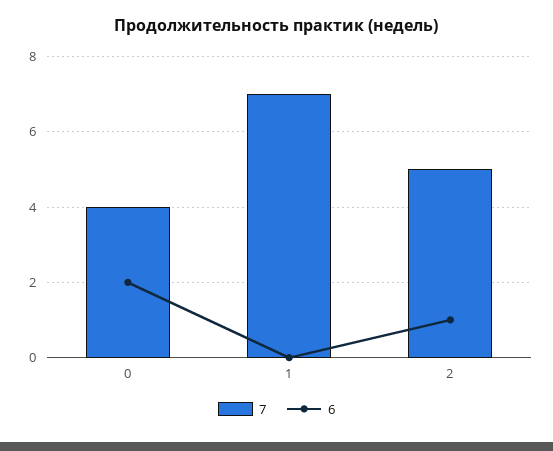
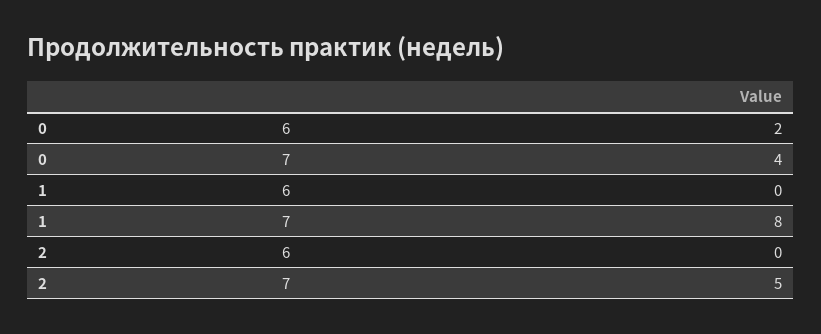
  {
    "7": {
      "0": 4,
-     "1": 7,
+     "1": 8,
      "2": 5
    },
    "6": {
      "0": 2,
      "1": 0,
-     "2": 1
+     "2": 0
    }
  }

